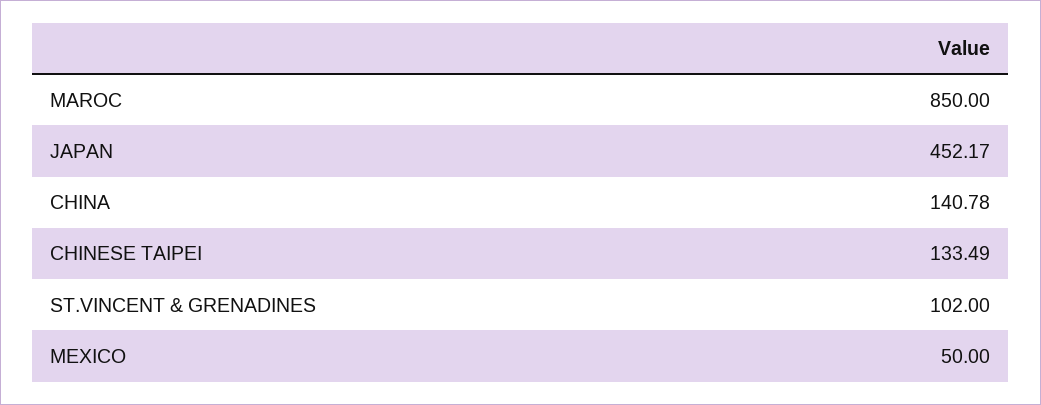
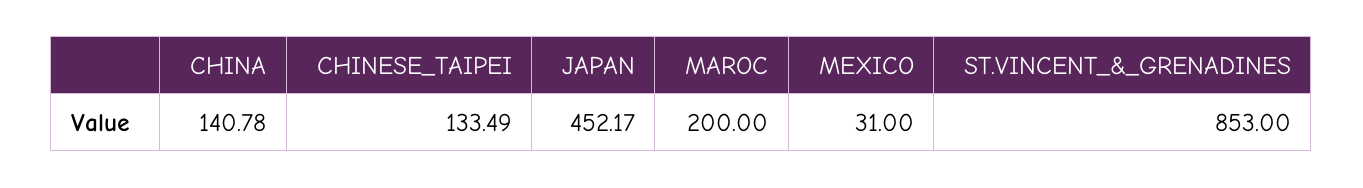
  {
-   "MAROC": 850,
+   "MAROC": 200,
    "JAPAN": 452.17,
    "CHINA": 140.78,
    "CHINESE TAIPEI": 133.49,
-   "ST.VINCENT & GRENADINES": 102,
+   "ST.VINCENT & GRENADINES": 853,
-   "MEXICO": 50
+   "MEXICO": 31
  }

